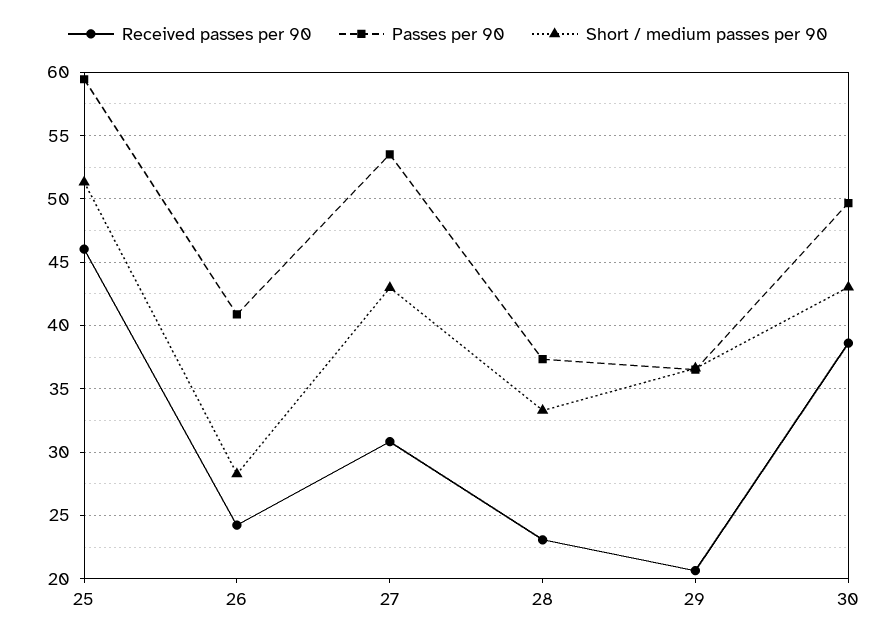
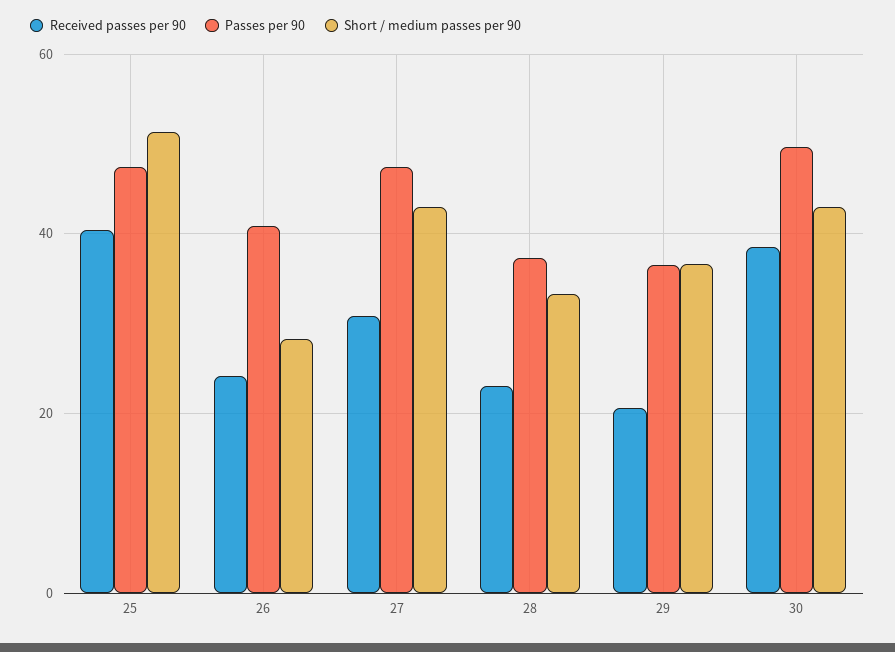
  {
    "Received passes per 90": {
-     "25": 46,
+     "25": 40,
      "26": 24,
      "27": 31,
      "28": 23,
      "29": 20.5,
      "30": 38.5
    },
    "Passes per 90": {
-     "25": 59.5,
+     "25": 48,
      "26": 41,
-     "27": 53.5,
+     "27": 48,
      "28": 37.5,
      "29": 36.5,
      "30": 49.5
    },
    "Short / medium passes per 90": {
      "25": 51.5,
      "26": 28.5,
      "27": 43,
      "28": 33.5,
      "29": 36.5,
      "30": 43
    }
  }

